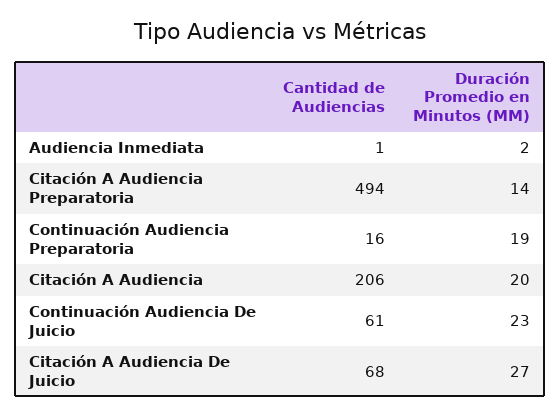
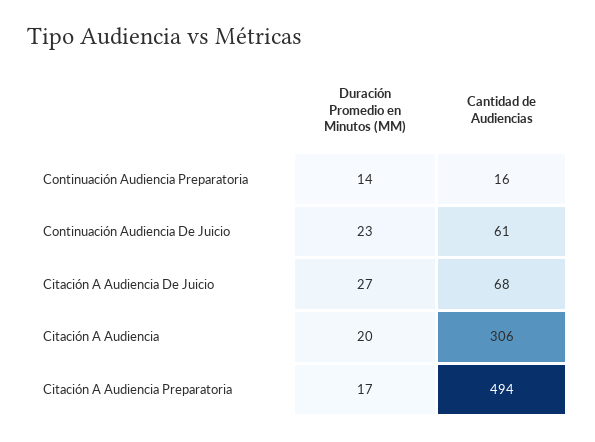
  {
    "Cantidad de Audiencias": {
-     "Audiencia Inmediata": 1,
      "Citación A Audiencia Preparatoria": 494,
      "Continuación Audiencia Preparatoria": 16,
-     "Citación A Audiencia": 206,
+     "Citación A Audiencia": 306,
      "Continuación Audiencia De Juicio": 61,
      "Citación A Audiencia De Juicio": 68
    },
    "Duración Promedio en Minutos (MM)": {
-     "Audiencia Inmediata": 2,
-     "Citación A Audiencia Preparatoria": 14,
+     "Citación A Audiencia Preparatoria": 17,
-     "Continuación Audiencia Preparatoria": 19,
+     "Continuación Audiencia Preparatoria": 14,
      "Citación A Audiencia": 20,
      "Continuación Audiencia De Juicio": 23,
      "Citación A Audiencia De Juicio": 27
    }
  }

